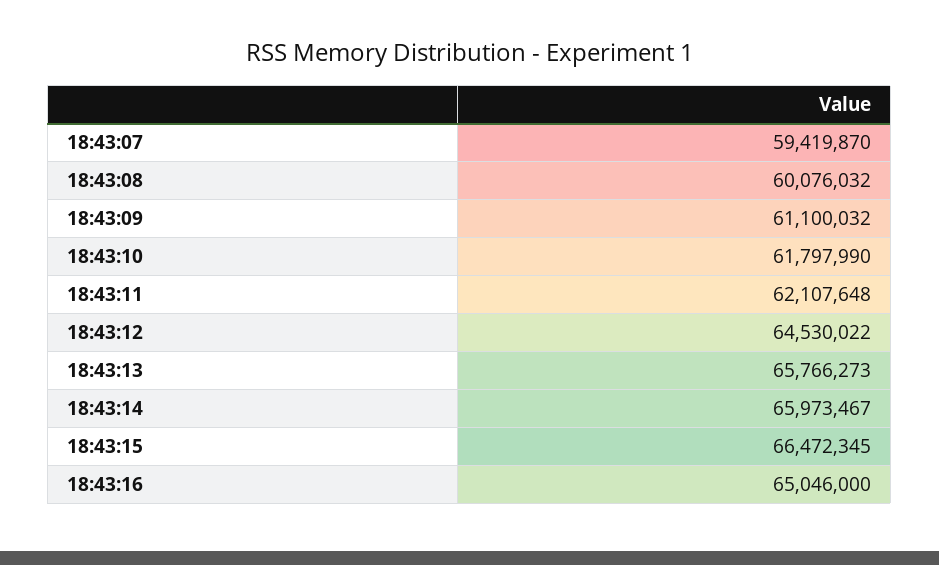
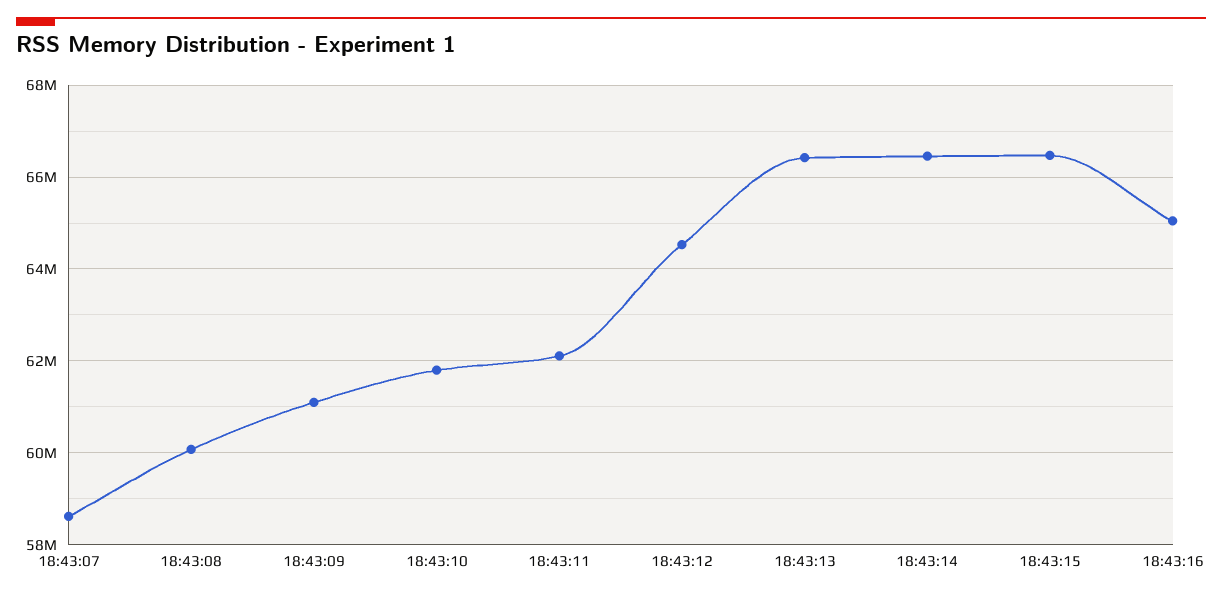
  {
-   "18:43:07": 59419870,
+   "18:43:07": 58600000,
    "18:43:08": 60076032,
    "18:43:09": 61100032,
    "18:43:10": 61797990,
    "18:43:11": 62107648,
    "18:43:12": 64530022,
-   "18:43:13": 65766273,
+   "18:43:13": 66400000,
-   "18:43:14": 65973467,
+   "18:43:14": 66400000,
    "18:43:15": 66472345,
    "18:43:16": 65046000
  }

